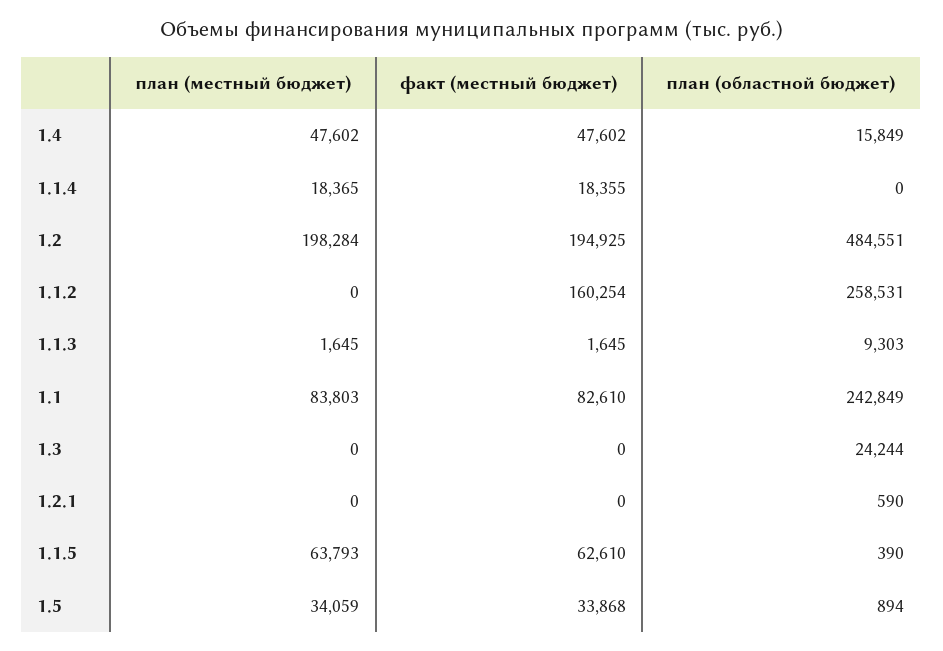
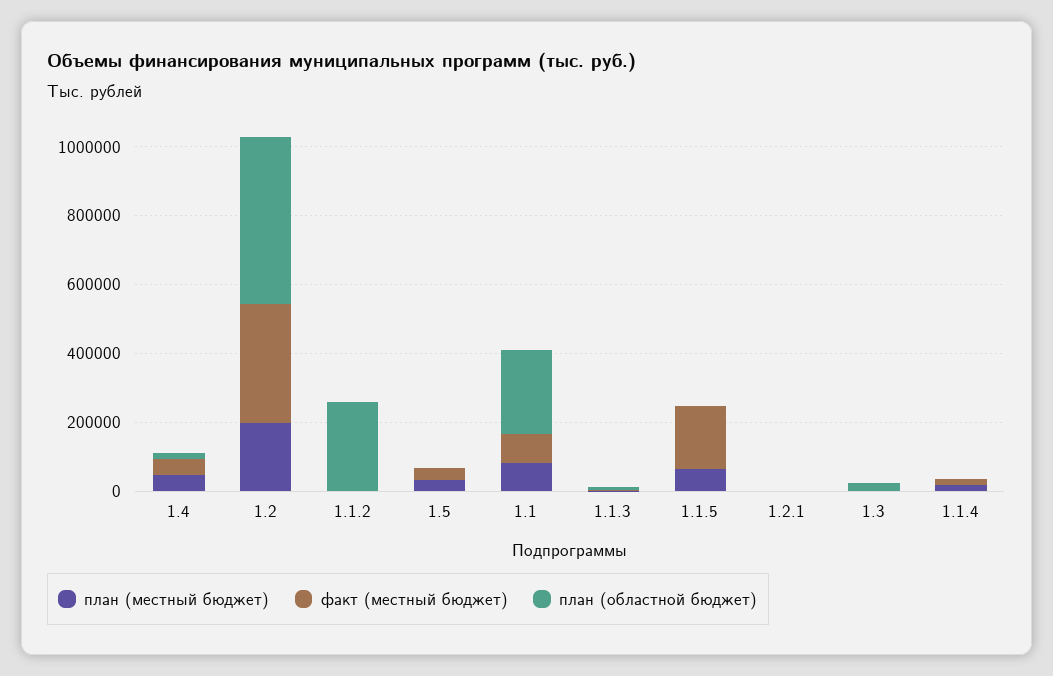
  {
    "план (местный бюджет)": {
      "1.4": 47602,
      "1.1.4": 18365,
      "1.2": 198284,
      "1.1.2": 0,
      "1.1.3": 1645,
      "1.1": 83803,
      "1.3": 0,
      "1.2.1": 0,
      "1.1.5": 63793,
      "1.5": 34059
    },
    "факт (местный бюджет)": {
      "1.4": 47602,
      "1.1.4": 18355,
-     "1.2": 194925,
+     "1.2": 350000,
-     "1.1.2": 160254,
+     "1.1.2": 0,
      "1.1.3": 1645,
      "1.1": 82610,
      "1.3": 0,
      "1.2.1": 0,
-     "1.1.5": 62610,
+     "1.1.5": 200000,
      "1.5": 33868
    },
    "план (областной бюджет)": {
      "1.4": 15849,
      "1.1.4": 0,
      "1.2": 484551,
      "1.1.2": 258531,
      "1.1.3": 9303,
      "1.1": 242849,
      "1.3": 24244,
      "1.2.1": 590,
      "1.1.5": 390,
      "1.5": 894
    }
  }

